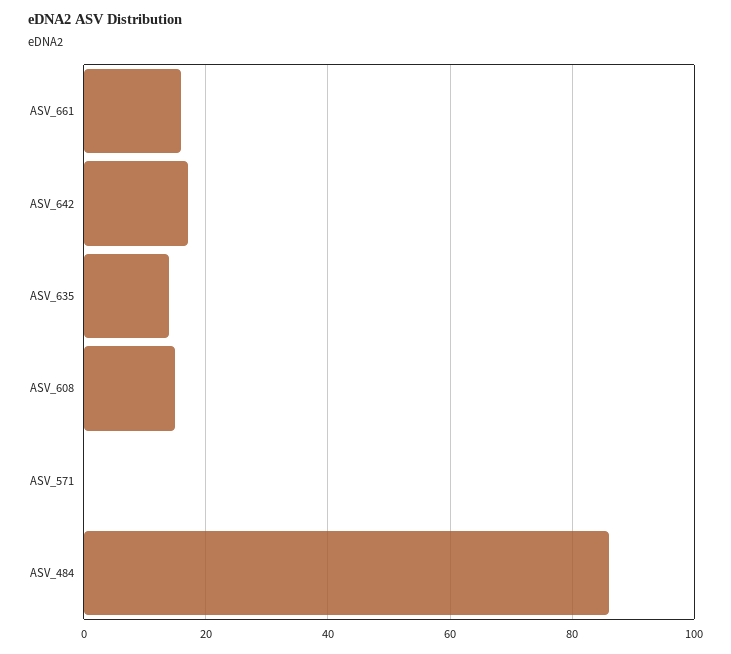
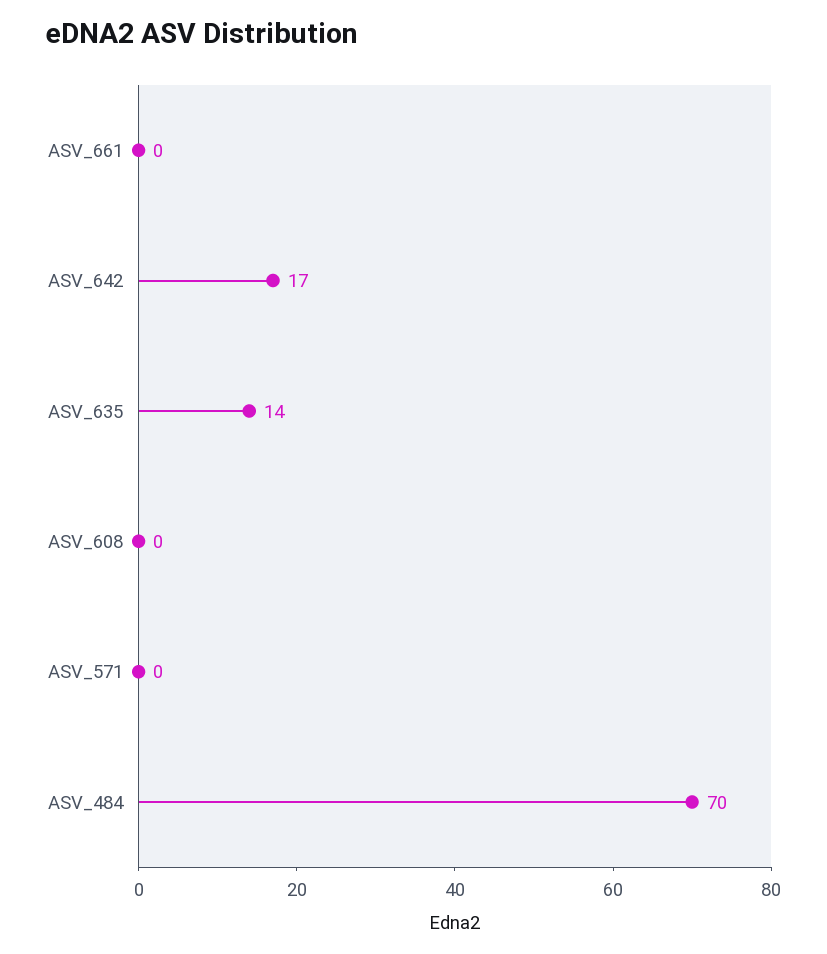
  {
-   "ASV_661": 15,
+   "ASV_661": 0,
    "ASV_642": 17,
    "ASV_635": 14,
-   "ASV_608": 15,
+   "ASV_608": 0,
    "ASV_571": 0,
-   "ASV_484": 85
+   "ASV_484": 70
  }

